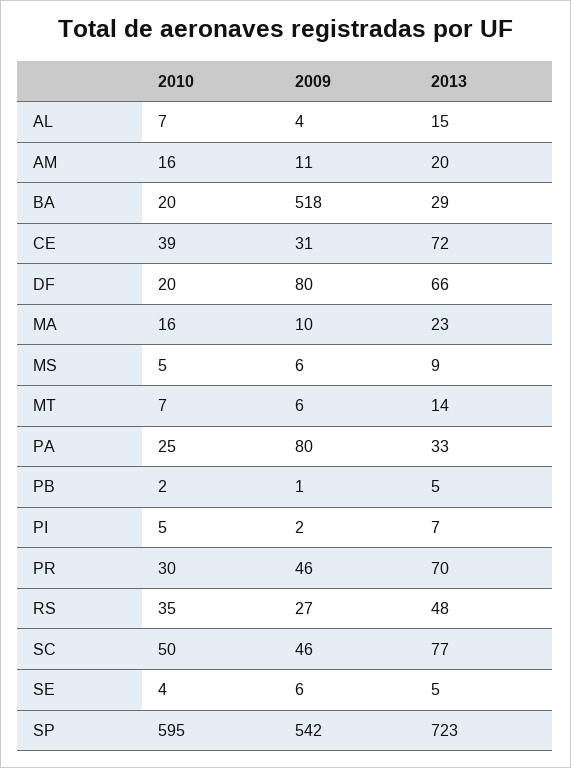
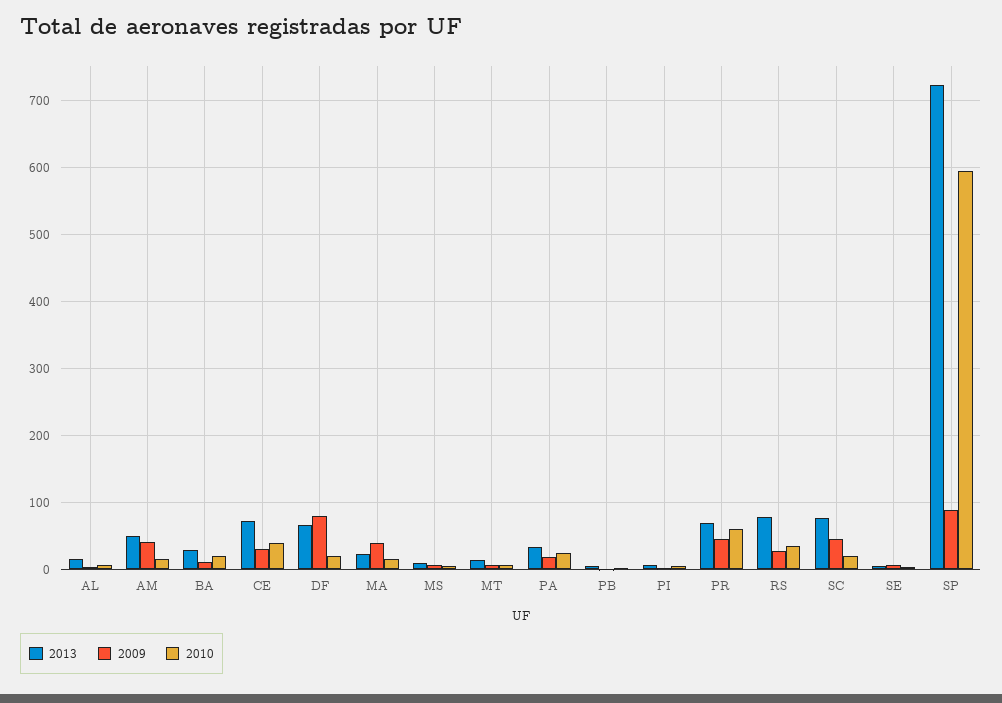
  {
    "2010": {
      "AL": 7,
      "AM": 16,
      "BA": 20,
      "CE": 39,
      "DF": 20,
      "MA": 16,
      "MS": 5,
      "MT": 7,
      "PA": 25,
      "PB": 2,
      "PI": 5,
-     "PR": 30,
+     "PR": 60,
      "RS": 35,
-     "SC": 50,
+     "SC": 20,
      "SE": 4,
      "SP": 595
    },
    "2009": {
      "AL": 4,
-     "AM": 11,
+     "AM": 40,
-     "BA": 518,
+     "BA": 10,
      "CE": 31,
      "DF": 80,
-     "MA": 10,
+     "MA": 40,
      "MS": 6,
      "MT": 6,
-     "PA": 80,
+     "PA": 20,
      "PB": 1,
      "PI": 2,
      "PR": 46,
      "RS": 27,
      "SC": 46,
      "SE": 6,
-     "SP": 542
+     "SP": 90
    },
    "2013": {
      "AL": 15,
-     "AM": 20,
+     "AM": 50,
      "BA": 29,
      "CE": 72,
      "DF": 66,
      "MA": 23,
      "MS": 9,
      "MT": 14,
      "PA": 33,
      "PB": 5,
      "PI": 7,
      "PR": 70,
-     "RS": 48,
+     "RS": 80,
      "SC": 77,
      "SE": 5,
      "SP": 723
    }
  }

